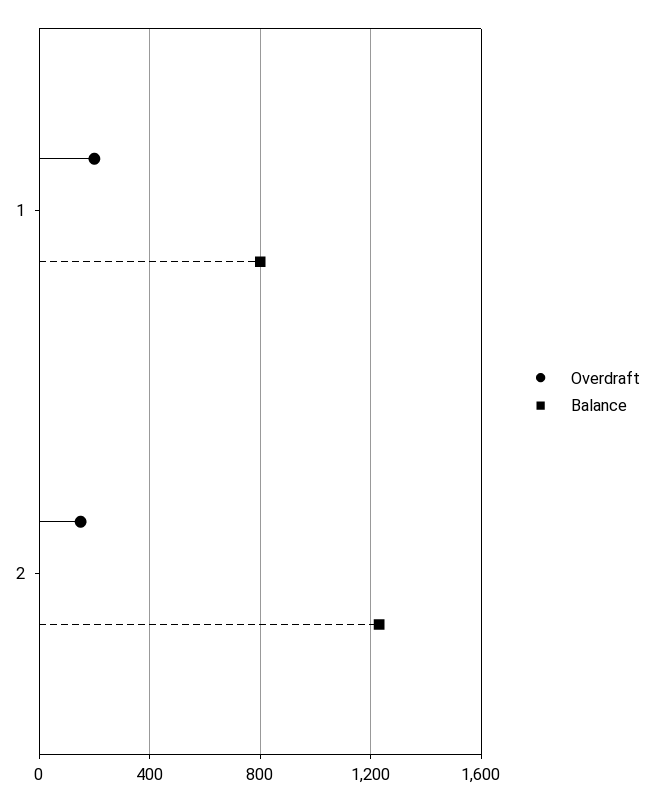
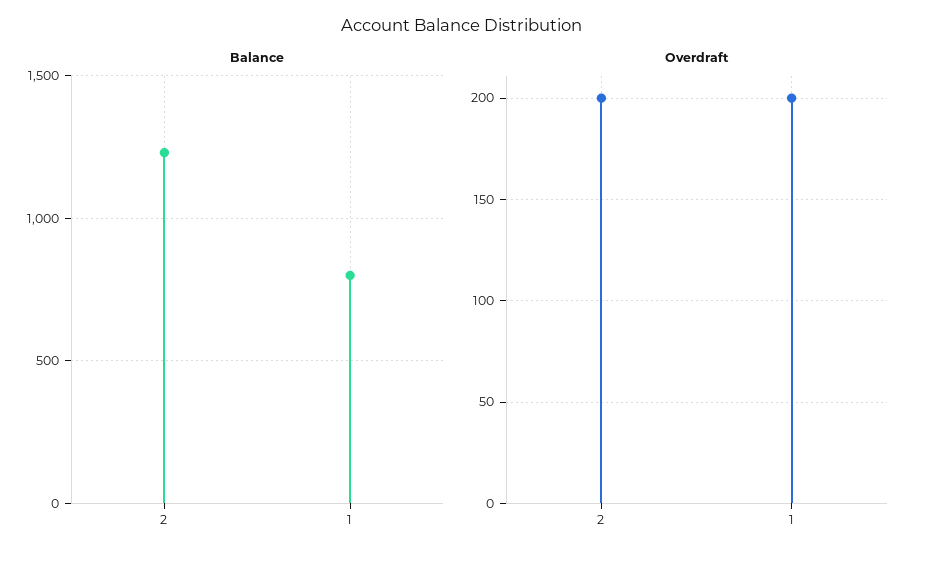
  {
    "Overdraft": {
      "1": 200,
-     "2": 150
+     "2": 200
    },
    "Balance": {
      "1": 800,
      "2": 1250
    }
  }

